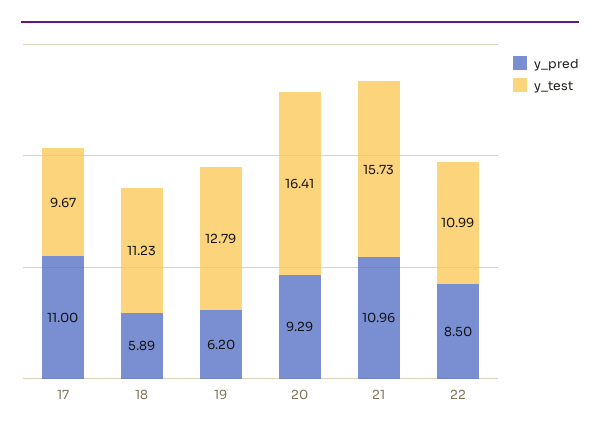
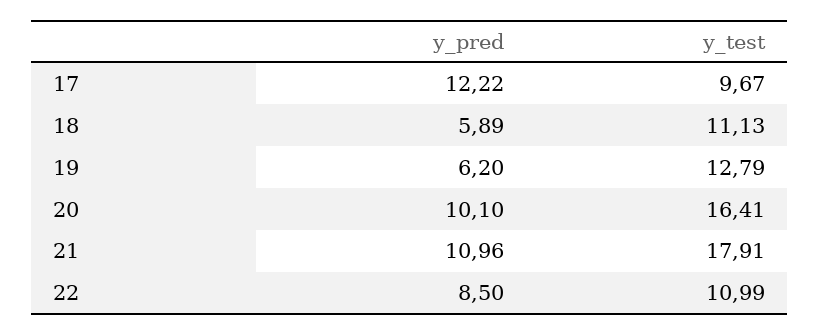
  {
    "y_pred": {
-     "17": 11,
+     "17": 12.22,
      "18": 5.89,
      "19": 6.2,
-     "20": 9.29,
+     "20": 10.1,
      "21": 10.96,
      "22": 8.5
    },
    "y_test": {
      "17": 9.67,
-     "18": 11.23,
+     "18": 11.13,
      "19": 12.79,
      "20": 16.41,
-     "21": 15.73,
+     "21": 17.91,
      "22": 10.99
    }
  }

